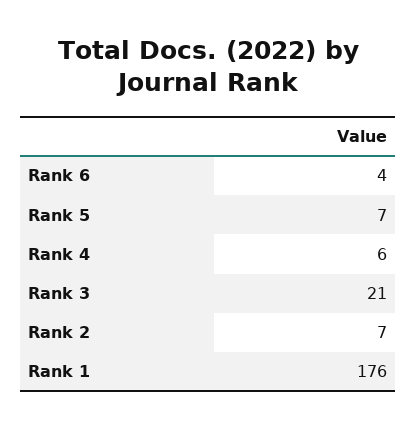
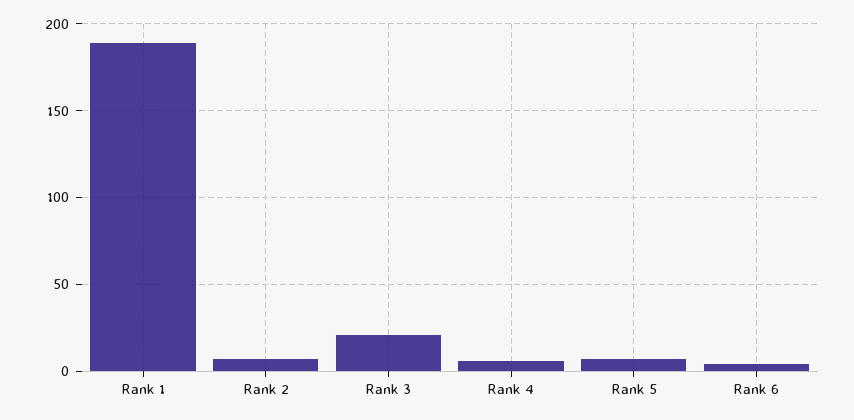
  {
    "Rank 6": 4,
    "Rank 5": 7,
    "Rank 4": 6,
    "Rank 3": 21,
    "Rank 2": 7,
-   "Rank 1": 176
+   "Rank 1": 190
  }

